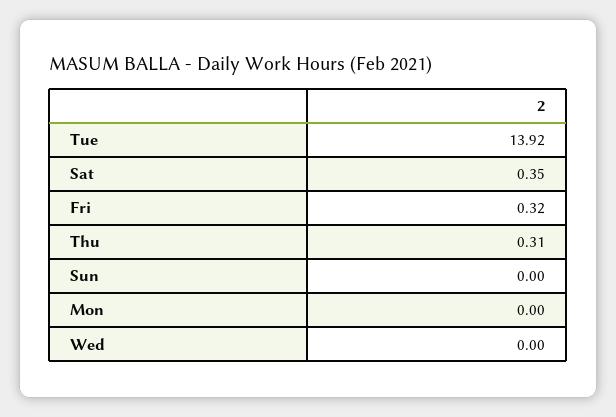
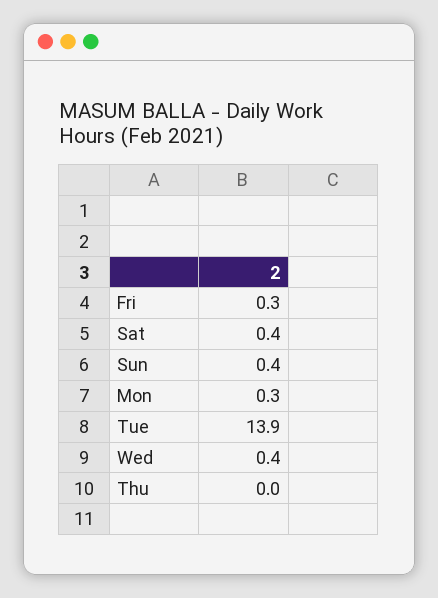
  {
    "Tue": 13.92,
    "Sat": 0.35,
    "Fri": 0.32,
-   "Thu": 0.31,
+   "Thu": 0,
-   "Sun": 0,
+   "Sun": 0.4,
-   "Mon": 0,
+   "Mon": 0.3,
-   "Wed": 0
+   "Wed": 0.4
  }

